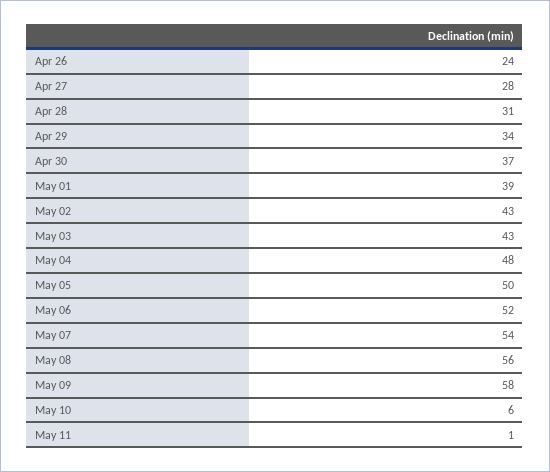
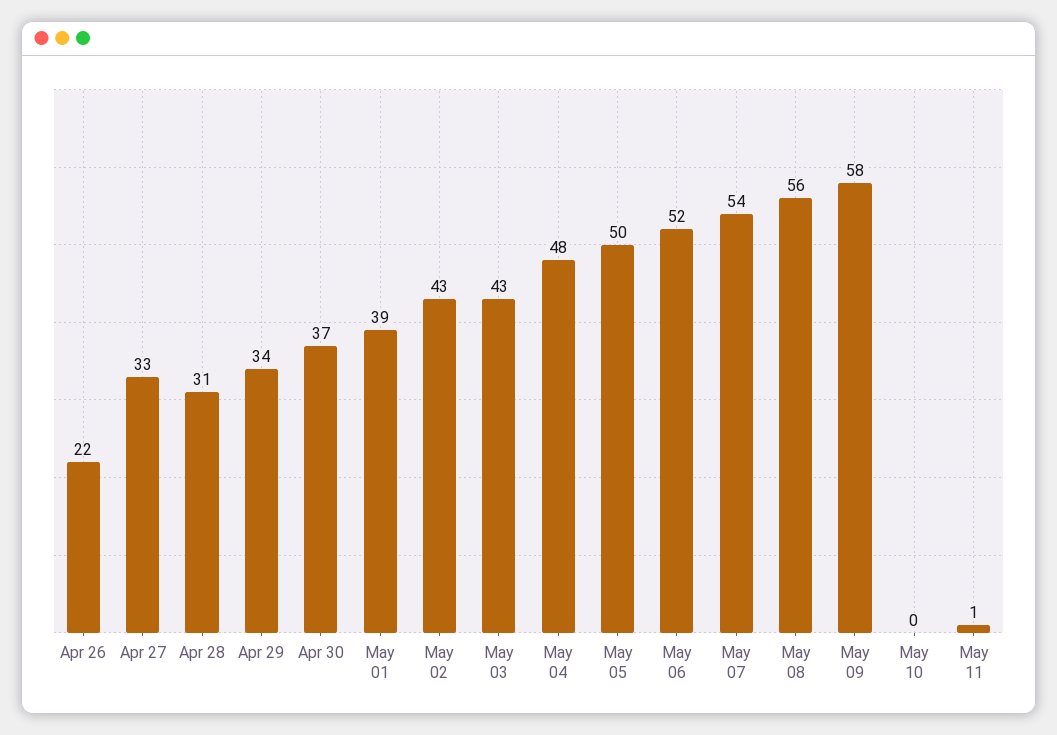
  {
-   "Apr 26": 24,
+   "Apr 26": 22,
-   "Apr 27": 28,
+   "Apr 27": 33,
    "Apr 28": 31,
    "Apr 29": 34,
    "Apr 30": 37,
    "May 01": 39,
    "May 02": 43,
    "May 03": 43,
    "May 04": 48,
    "May 05": 50,
    "May 06": 52,
    "May 07": 54,
    "May 08": 56,
    "May 09": 58,
-   "May 10": 6,
+   "May 10": 0,
    "May 11": 1
  }

